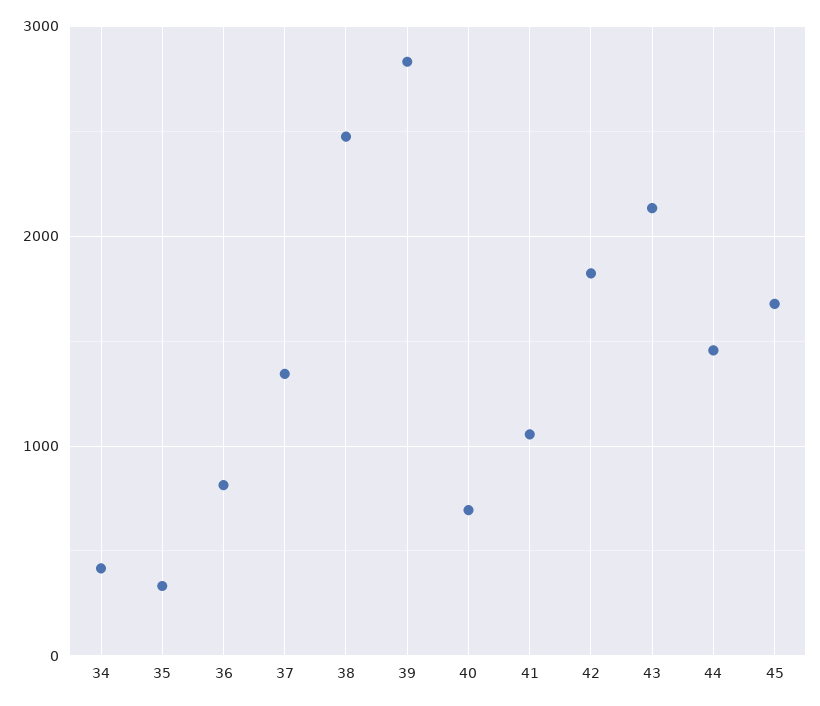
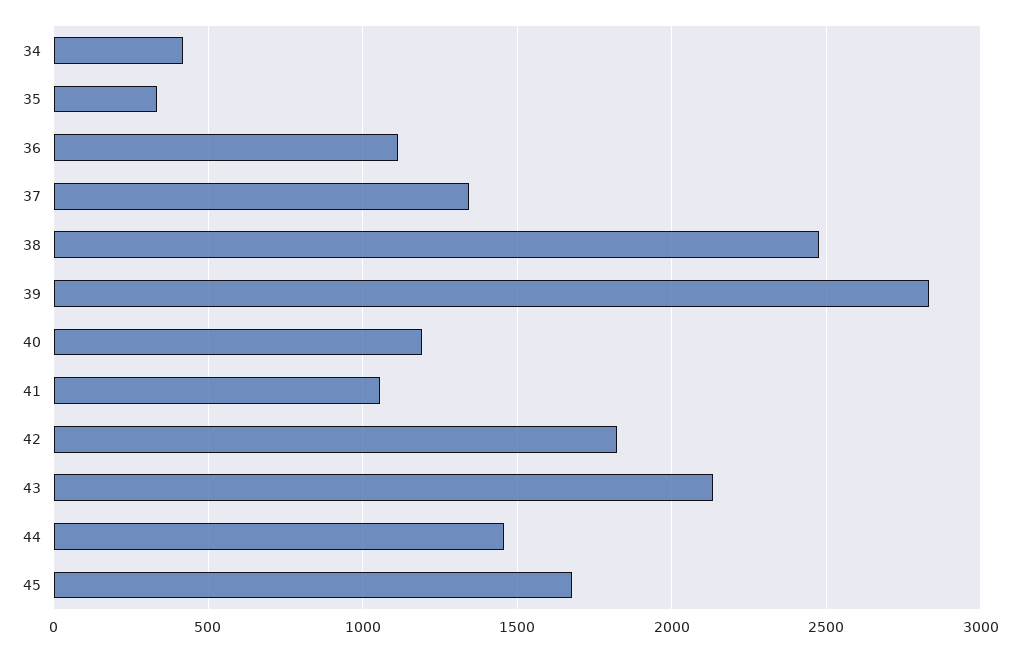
  {
    "34": 400,
    "35": 350,
-   "36": 800,
+   "36": 1100,
    "37": 1350,
    "38": 2500,
    "39": 2850,
-   "40": 700,
+   "40": 1200,
    "41": 1050,
    "42": 1800,
    "43": 2150,
    "44": 1450,
    "45": 1700
  }

